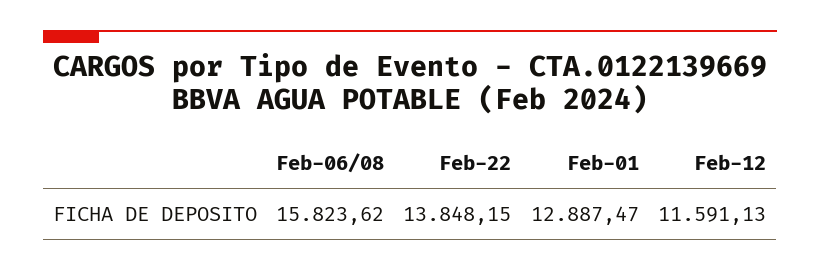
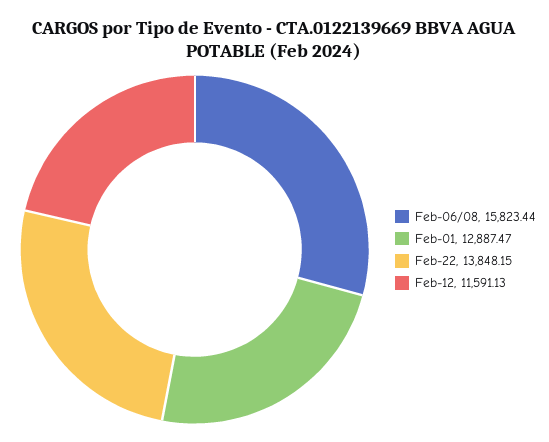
  {
-   "Feb-06/08": 15823.62,
+   "Feb-06/08": 15823.44,
    "Feb-22": 13848.15,
    "Feb-01": 12887.47,
    "Feb-12": 11591.13
  }

